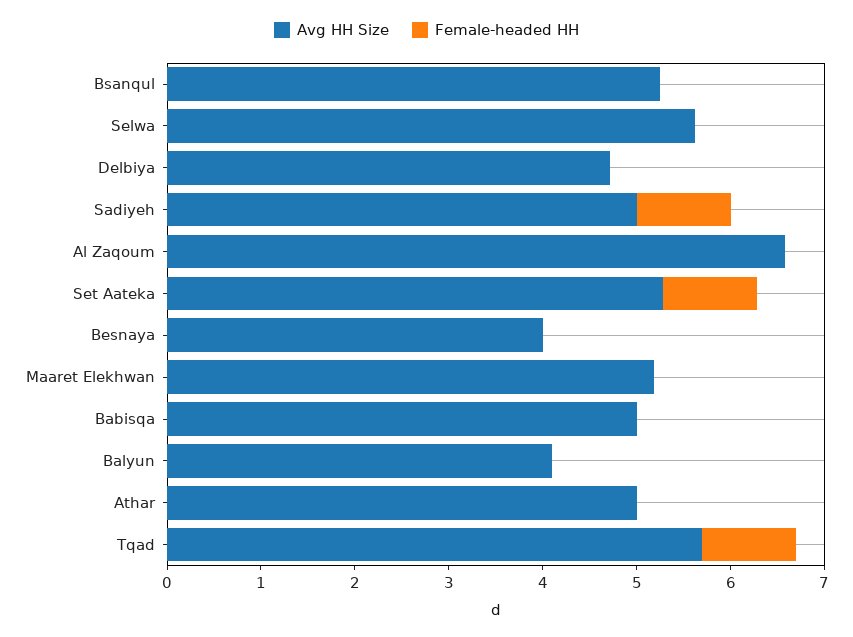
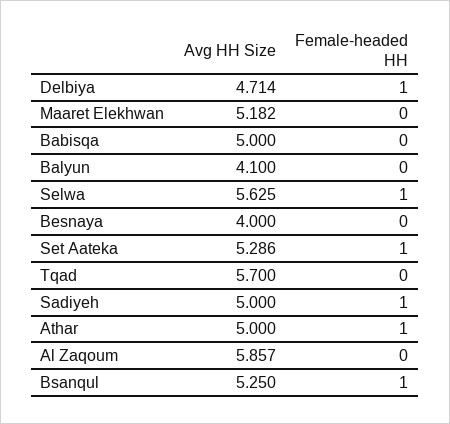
  {
    "Avg HH Size": {
      "Bsanqul": 5.25,
      "Selwa": 5.625,
      "Delbiya": 4.714,
      "Sadiyeh": 5,
-     "Al Zaqoum": 6.6,
+     "Al Zaqoum": 5.857,
      "Set Aateka": 5.286,
      "Besnaya": 4,
      "Maaret Elekhwan": 5.182,
      "Babisqa": 5,
      "Balyun": 4.1,
      "Athar": 5,
      "Tqad": 5.7
    },
    "Female-headed HH": {
-     "Bsanqul": 0,
+     "Bsanqul": 1,
-     "Selwa": 0,
+     "Selwa": 1,
-     "Delbiya": 0,
+     "Delbiya": 1,
      "Sadiyeh": 1,
      "Al Zaqoum": 0,
      "Set Aateka": 1,
      "Besnaya": 0,
      "Maaret Elekhwan": 0,
      "Babisqa": 0,
      "Balyun": 0,
-     "Athar": 0,
+     "Athar": 1,
-     "Tqad": 1
+     "Tqad": 0
    }
  }

